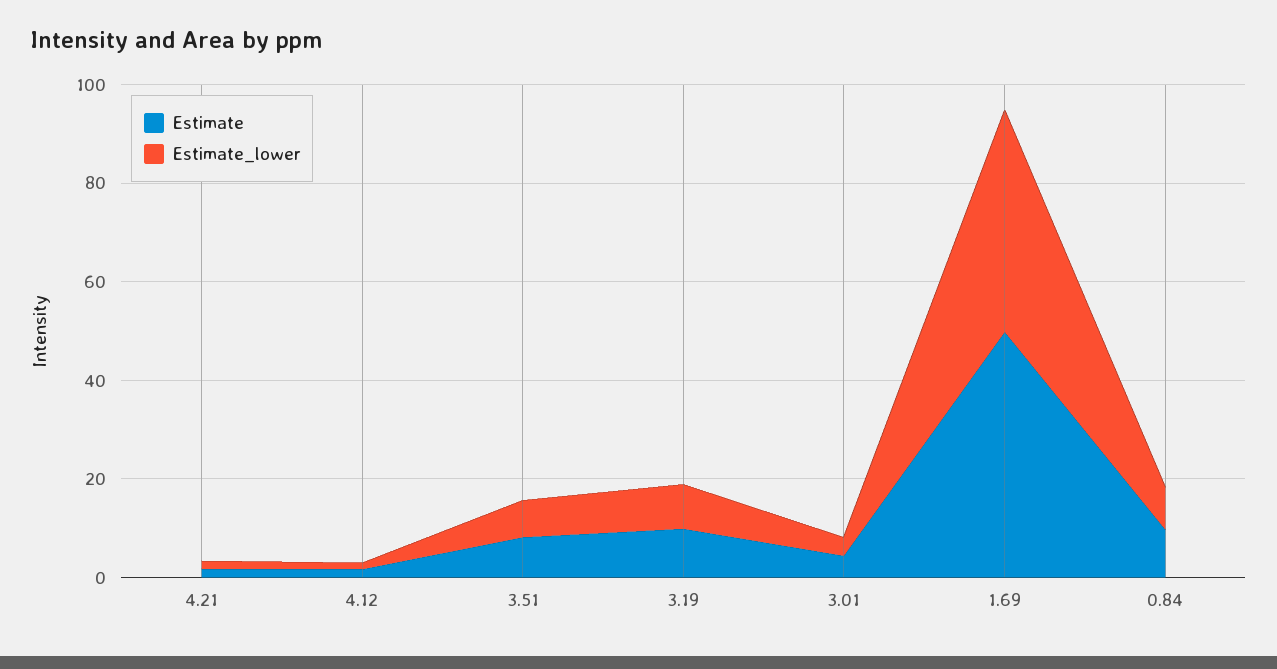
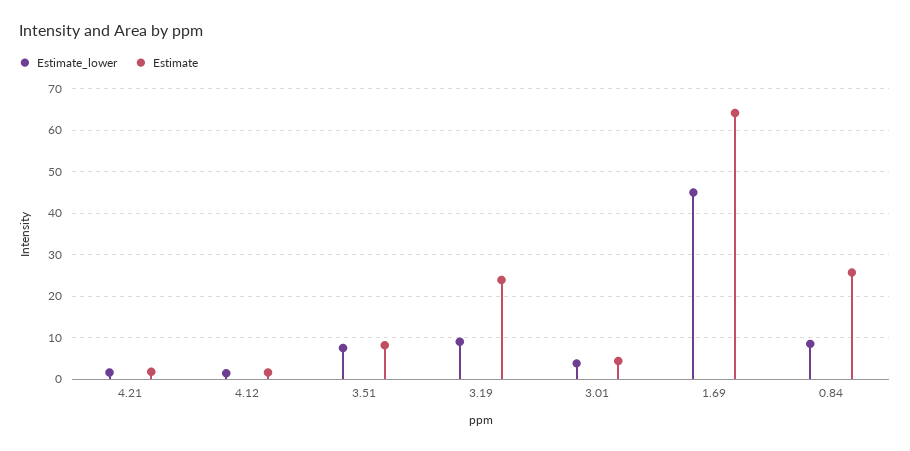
  {
    "Estimate": {
      "4.21": 2,
      "4.12": 2,
      "3.51": 8,
-     "3.19": 10,
+     "3.19": 24,
      "3.01": 4,
-     "1.69": 50,
+     "1.69": 64,
-     "0.84": 10
+     "0.84": 26
    },
    "Estimate_lower": {
      "4.21": 2,
      "4.12": 2,
      "3.51": 8,
      "3.19": 10,
      "3.01": 4,
      "1.69": 46,
      "0.84": 8
    }
  }

